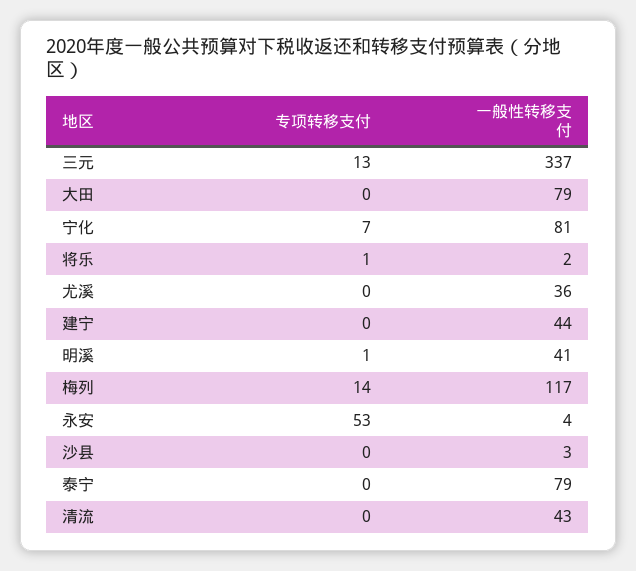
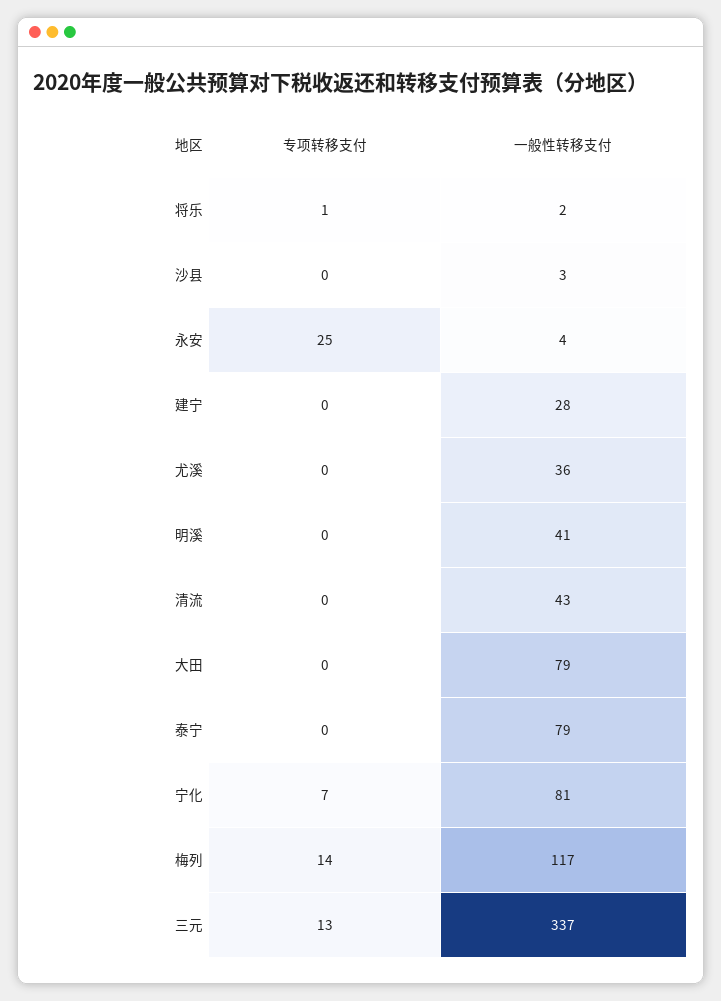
  {
    "专项转移支付": {
      "三元": 13,
      "大田": 0,
      "宁化": 7,
      "将乐": 1,
      "尤溪": 0,
      "建宁": 0,
-     "明溪": 1,
+     "明溪": 0,
      "梅列": 14,
-     "永安": 53,
+     "永安": 25,
      "沙县": 0,
      "泰宁": 0,
      "清流": 0
    },
    "一般性转移支付": {
      "三元": 337,
      "大田": 79,
      "宁化": 81,
      "将乐": 2,
      "尤溪": 36,
-     "建宁": 44,
+     "建宁": 28,
      "明溪": 41,
      "梅列": 117,
      "永安": 4,
      "沙县": 3,
      "泰宁": 79,
      "清流": 43
    }
  }

